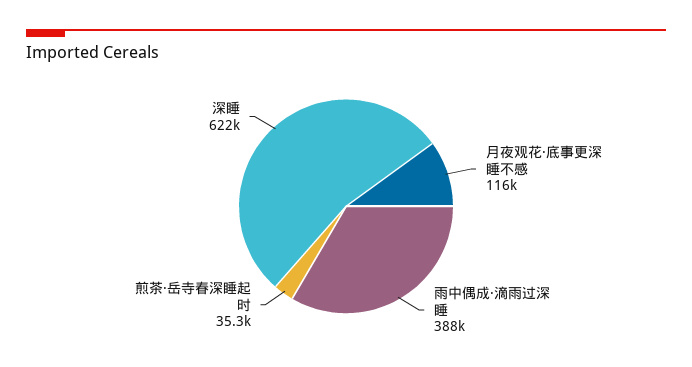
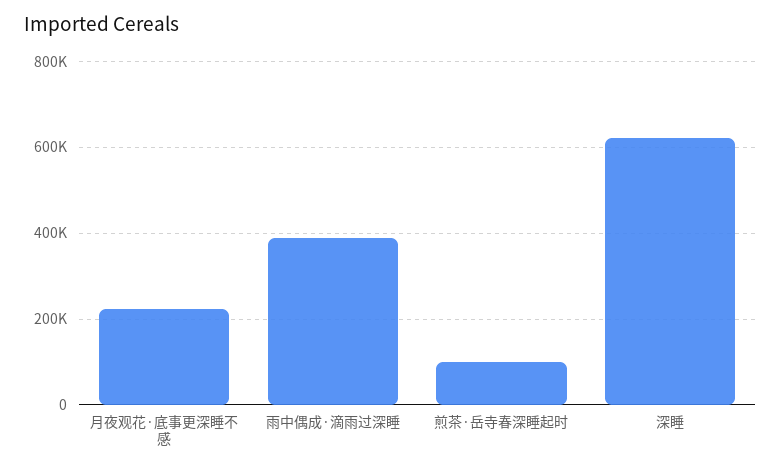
  {
-   "月夜观花·底事更深睡不感": 116000,
+   "月夜观花·底事更深睡不感": 220000,
    "雨中偶成·滴雨过深睡": 388000,
-   "煎茶·岳寺春深睡起时": 35300,
+   "煎茶·岳寺春深睡起时": 100000,
    "深睡": 622000
  }

